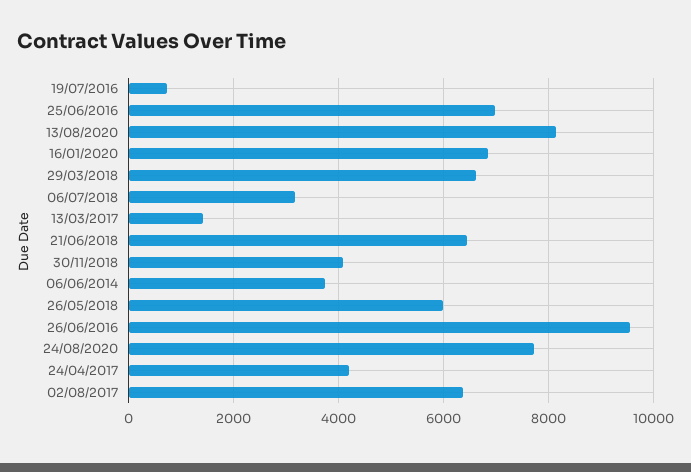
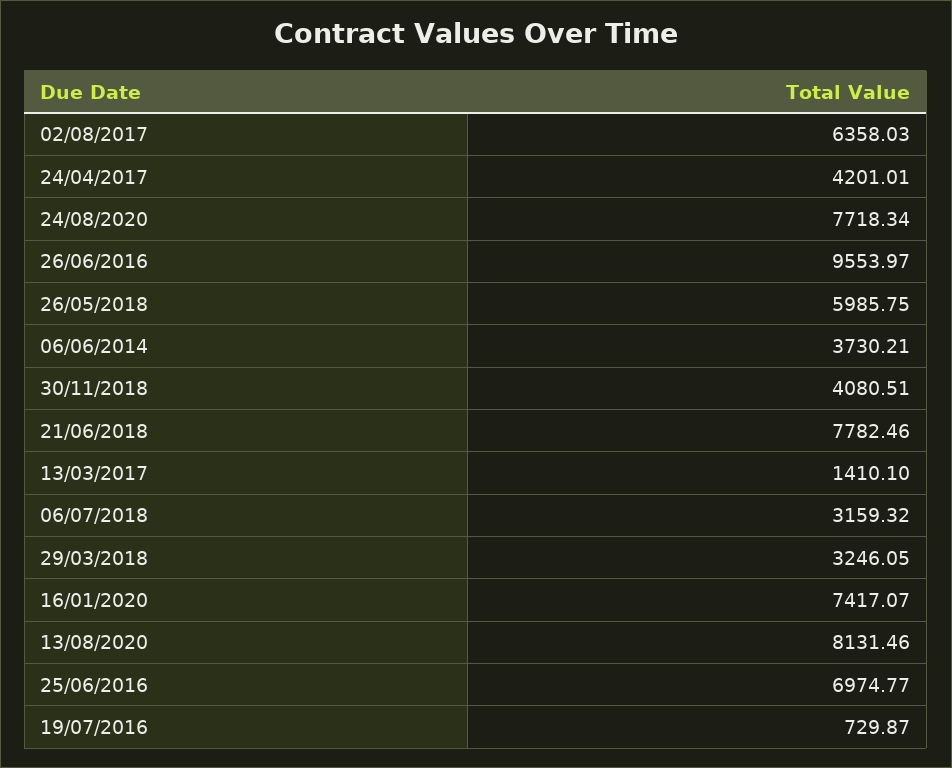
  {
    "19/07/2016": 729.87,
    "25/06/2016": 6974.77,
    "13/08/2020": 8131.46,
-   "16/01/2020": 6800,
+   "16/01/2020": 7417.07,
-   "29/03/2018": 6600,
+   "29/03/2018": 3246.05,
    "06/07/2018": 3159.32,
    "13/03/2017": 1410.1,
-   "21/06/2018": 6400,
+   "21/06/2018": 7782.46,
    "30/11/2018": 4080.51,
    "06/06/2014": 3730.21,
    "26/05/2018": 5985.75,
    "26/06/2016": 9553.97,
    "24/08/2020": 7718.34,
    "24/04/2017": 4201.01,
    "02/08/2017": 6358.03
  }

